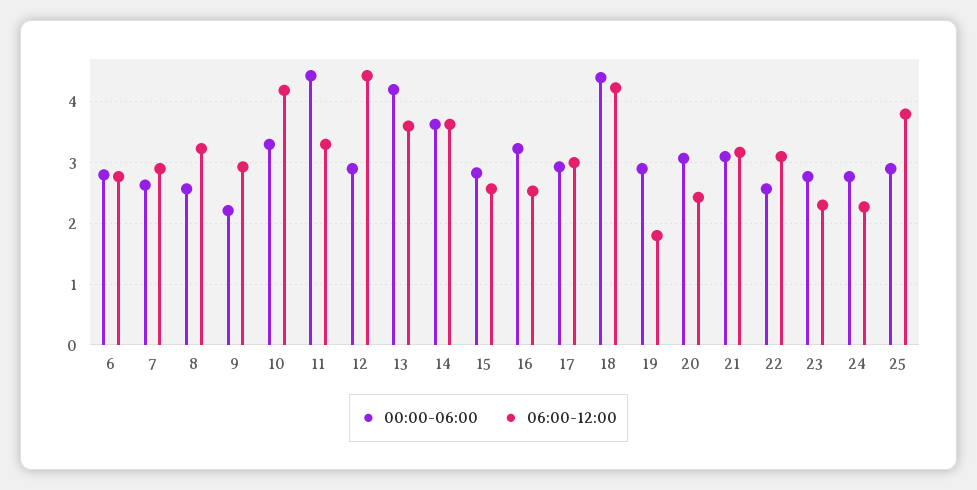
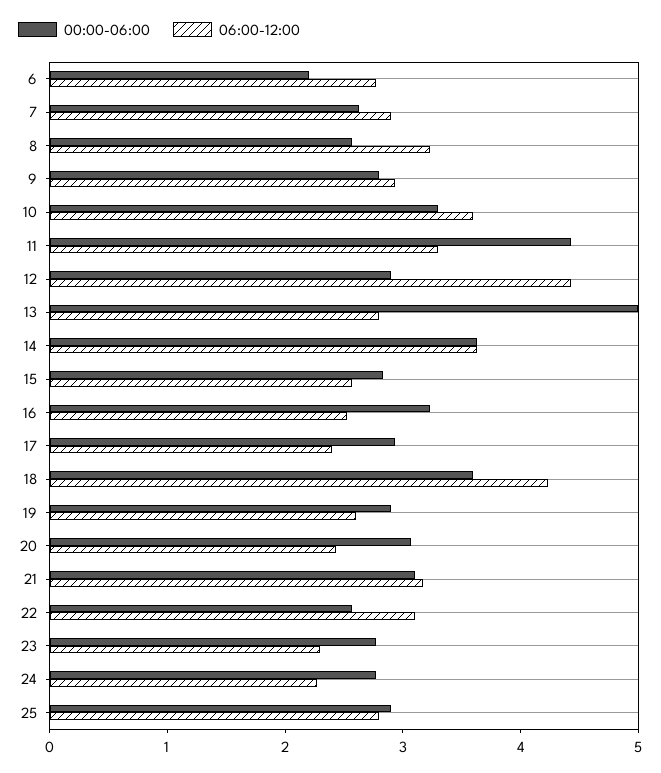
  {
    "00:00-06:00": {
-     "6": 2.8,
+     "6": 2.2,
      "7": 2.6,
      "8": 2.6,
-     "9": 2.2,
+     "9": 2.8,
      "10": 3.3,
      "11": 4.4,
      "12": 2.9,
-     "13": 4.2,
+     "13": 5,
      "14": 3.6,
      "15": 2.8,
      "16": 3.2,
      "17": 2.9,
-     "18": 4.4,
+     "18": 3.6,
      "19": 2.9,
      "20": 3.1,
      "21": 3.1,
      "22": 2.6,
      "23": 2.8,
      "24": 2.8,
      "25": 2.9
    },
    "06:00-12:00": {
      "6": 2.8,
      "7": 2.9,
      "8": 3.2,
      "9": 2.9,
-     "10": 4.2,
+     "10": 3.6,
      "11": 3.3,
      "12": 4.4,
-     "13": 3.6,
+     "13": 2.8,
      "14": 3.6,
      "15": 2.6,
      "16": 2.5,
-     "17": 3,
+     "17": 2.4,
      "18": 4.2,
-     "19": 1.8,
+     "19": 2.6,
      "20": 2.4,
      "21": 3.2,
      "22": 3.1,
      "23": 2.3,
      "24": 2.3,
-     "25": 3.8
+     "25": 2.8
    }
  }

